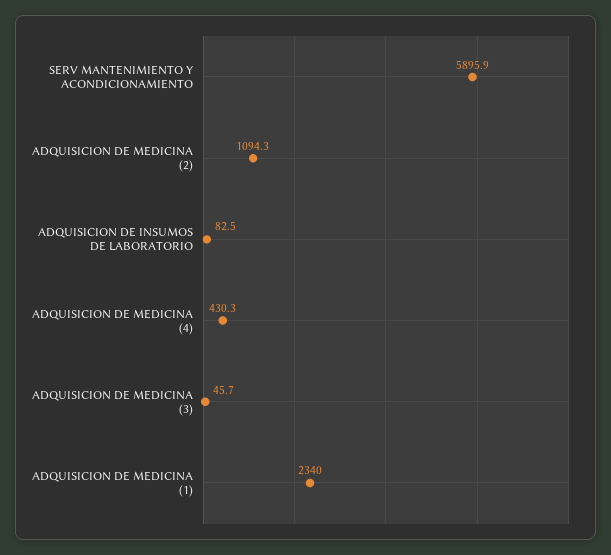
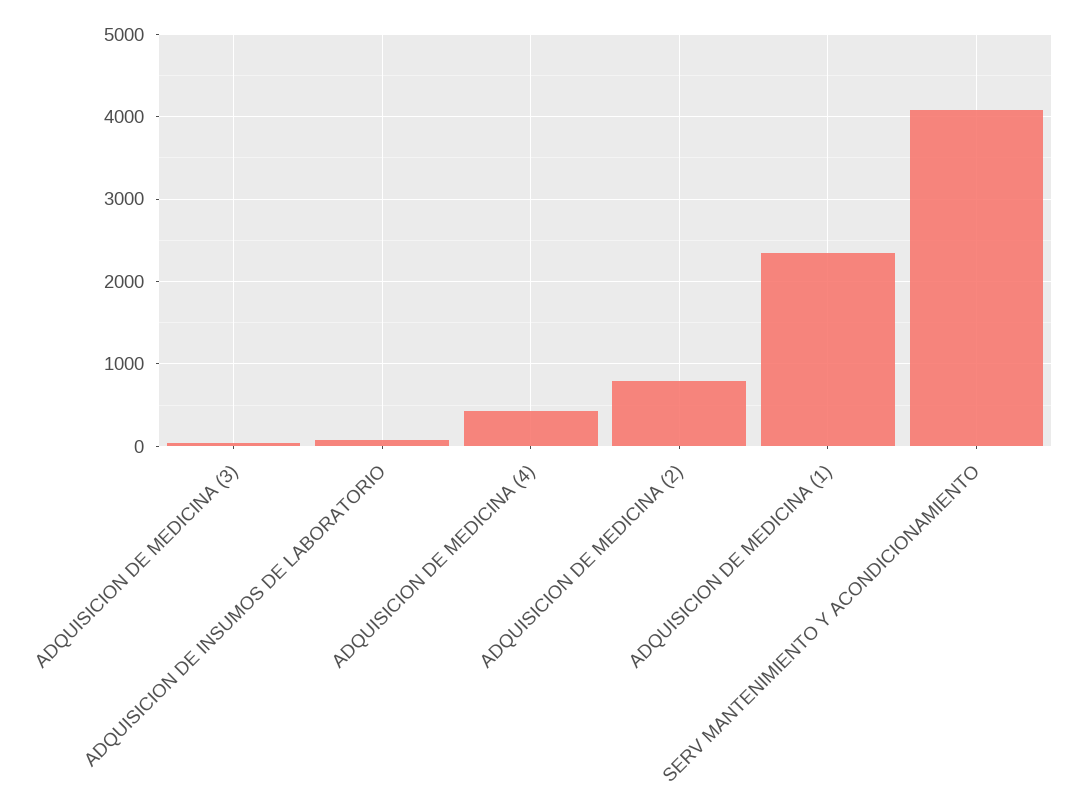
  {
-   "SERV MANTENIMIENTO Y ACONDICIONAMIENTO": 5895.9,
+   "SERV MANTENIMIENTO Y ACONDICIONAMIENTO": 4100,
-   "ADQUISICION DE MEDICINA (2)": 1094.3,
+   "ADQUISICION DE MEDICINA (2)": 800,
    "ADQUISICION DE INSUMOS DE LABORATORIO": 82.5,
    "ADQUISICION DE MEDICINA (4)": 430.3,
    "ADQUISICION DE MEDICINA (3)": 45.7,
    "ADQUISICION DE MEDICINA (1)": 2340
  }

